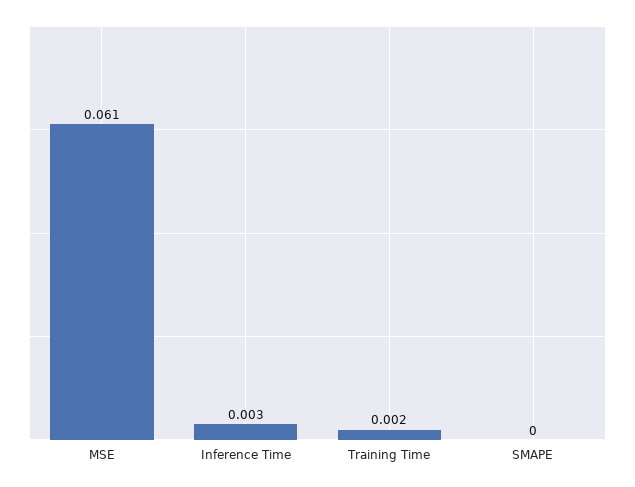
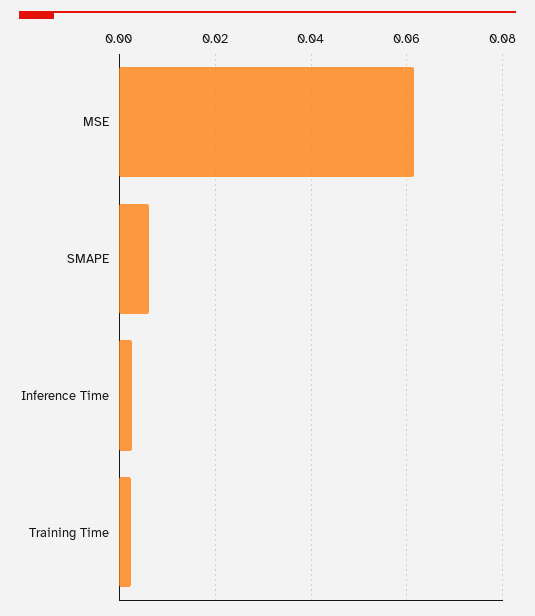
  {
    "MSE": 0.061,
    "Inference Time": 0.003,
    "Training Time": 0.002,
-   "SMAPE": 0
+   "SMAPE": 0.006
  }

